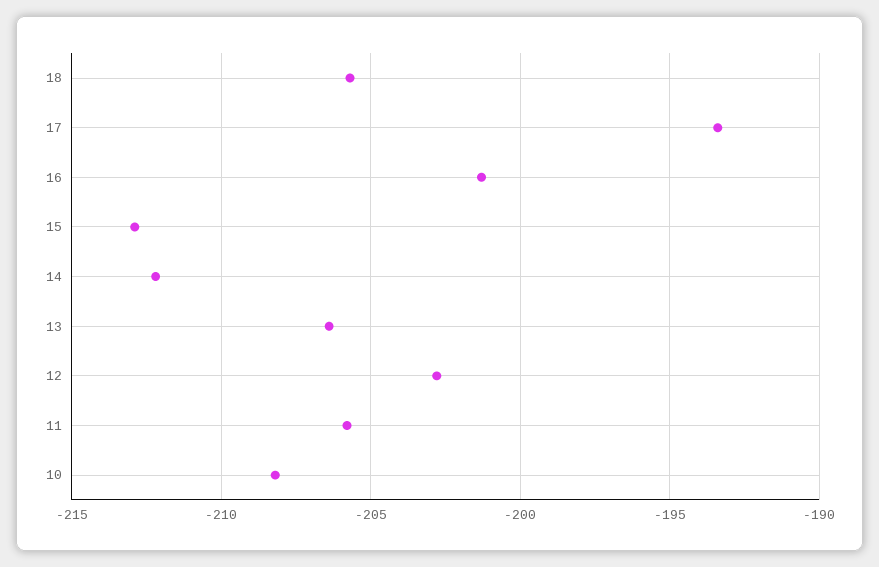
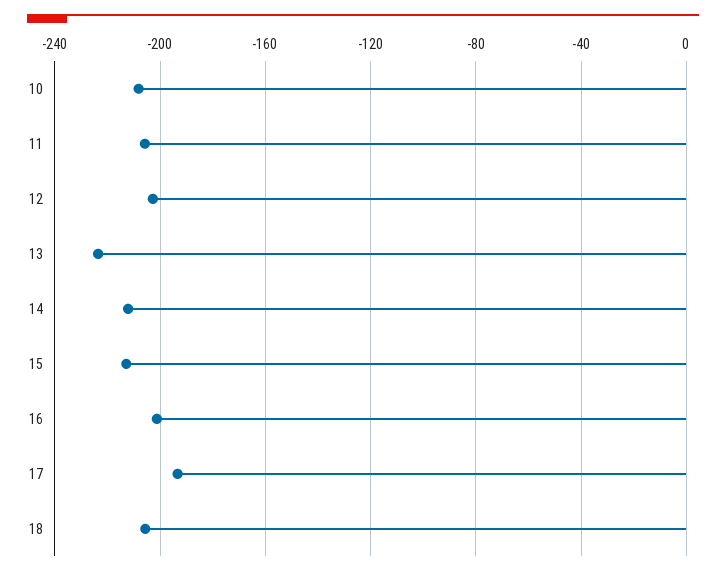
  {
    "18": -205.5,
    "17": -193.5,
    "16": -201.5,
    "15": -213,
    "14": -212,
-   "13": -206.5,
+   "13": -225,
    "12": -203,
    "11": -206,
    "10": -208
  }

